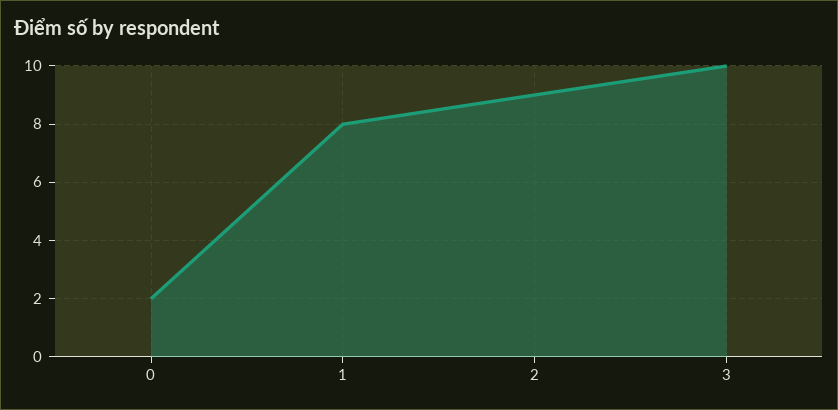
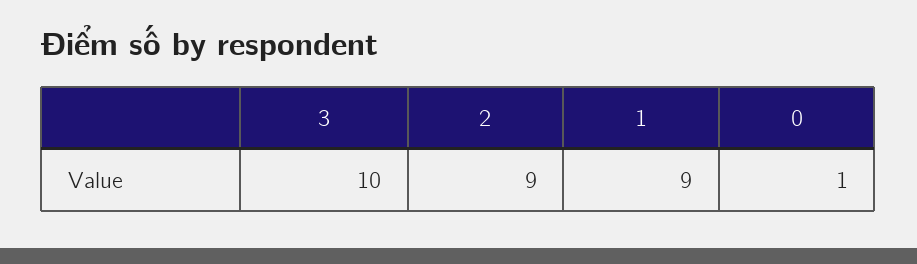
  {
-   "0": 2,
+   "0": 1,
-   "1": 8,
+   "1": 9,
    "2": 9,
    "3": 10
  }

